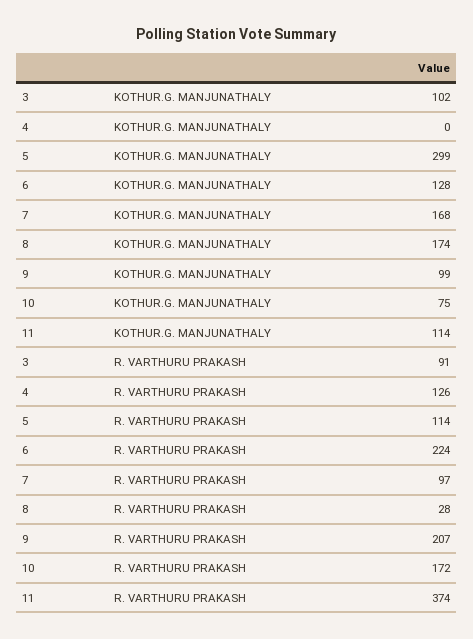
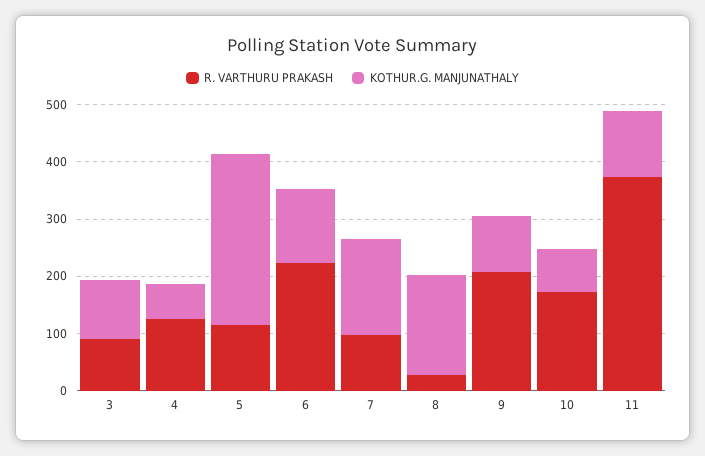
  {
    "KOTHUR.G. MANJUNATHALY": {
      "3": 102,
-     "4": 0,
+     "4": 60,
      "5": 299,
      "6": 128,
      "7": 168,
      "8": 174,
      "9": 99,
      "10": 75,
      "11": 114
    },
    "R. VARTHURU PRAKASH": {
      "3": 91,
      "4": 126,
      "5": 114,
      "6": 224,
      "7": 97,
      "8": 28,
      "9": 207,
      "10": 172,
      "11": 374
    }
  }

